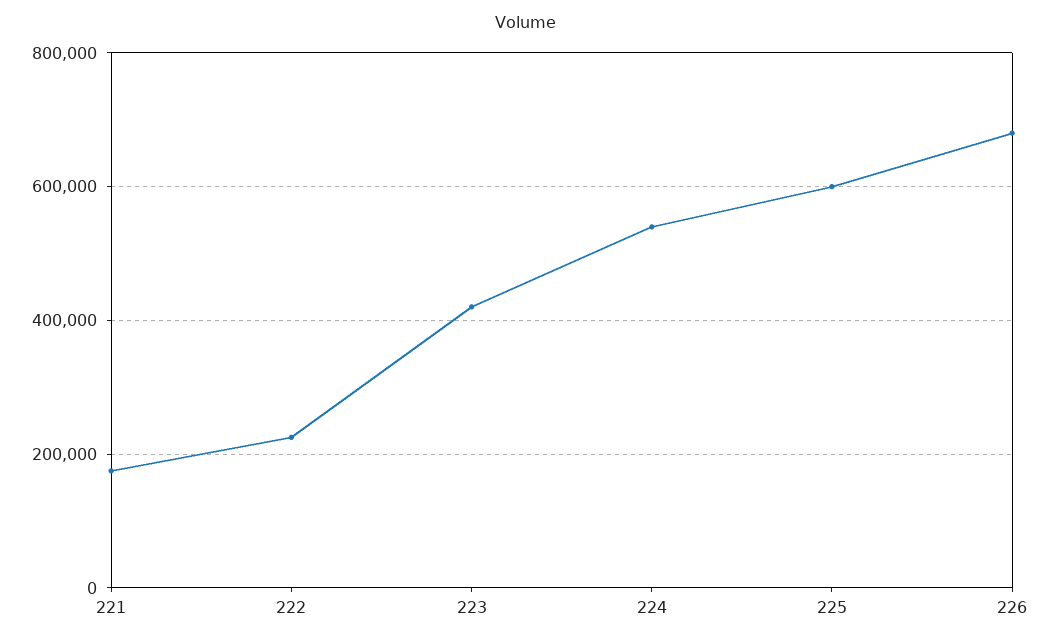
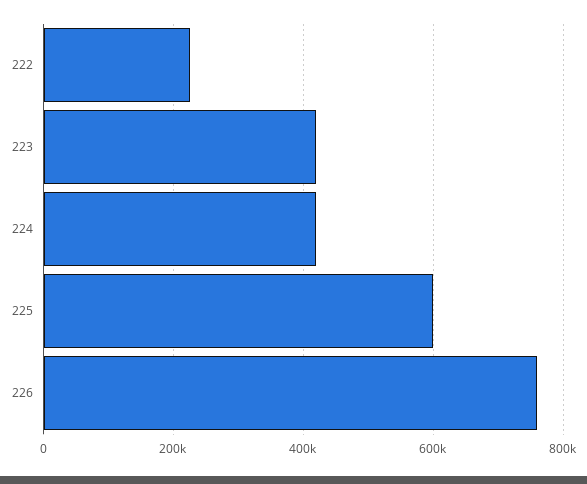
  {
-   "221": 180000,
    "222": 220000,
    "223": 420000,
-   "224": 540000,
+   "224": 420000,
    "225": 600000,
-   "226": 680000
+   "226": 760000
  }

